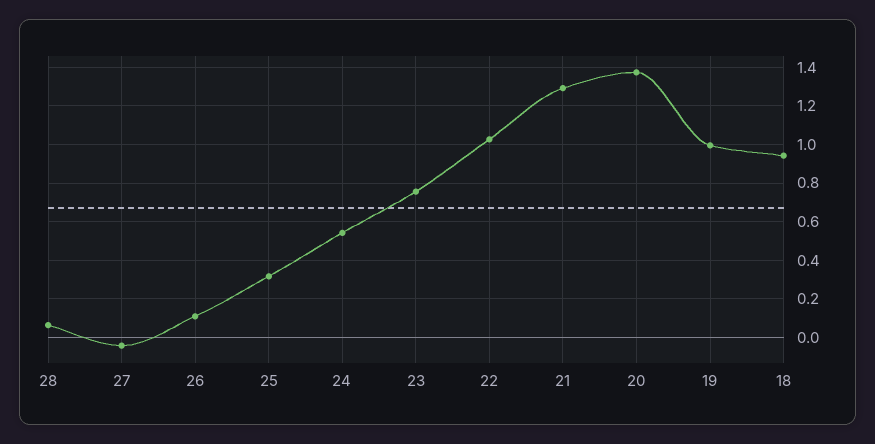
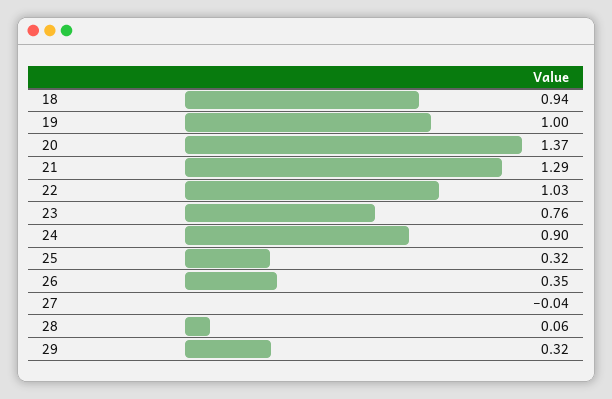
  {
    "28": 0.06,
    "27": -0.04,
-   "26": 0.1,
+   "26": 0.35,
    "25": 0.32,
-   "24": 0.55,
+   "24": 0.9,
    "23": 0.76,
    "22": 1.03,
    "21": 1.29,
    "20": 1.37,
    "19": 1,
-   "18": 0.94
+   "18": 0.94,
+   "29": 0.32
  }

